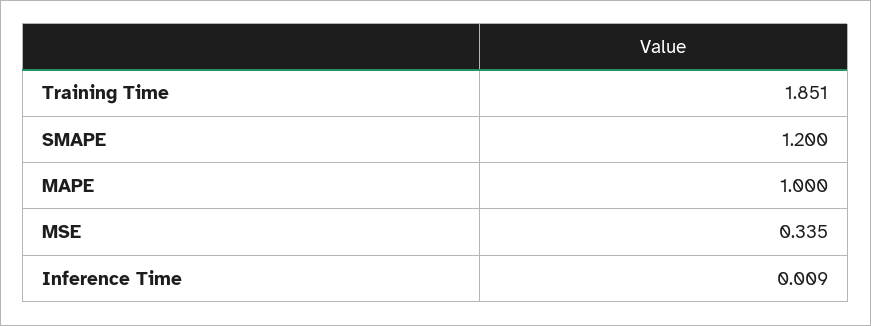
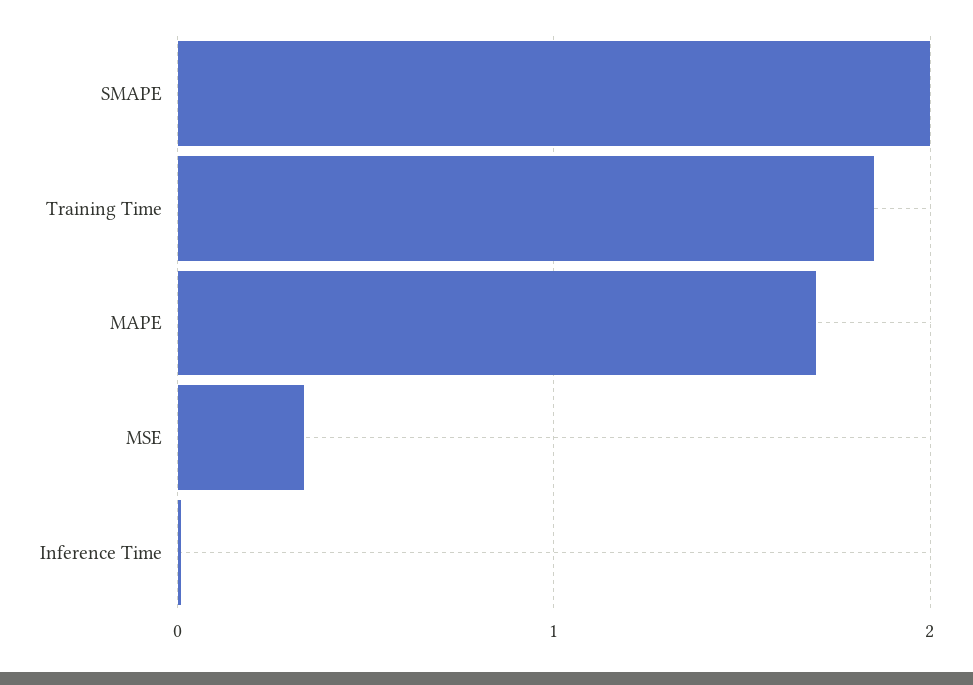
  {
    "Training Time": 1.851,
-   "SMAPE": 1.2,
+   "SMAPE": 2,
-   "MAPE": 1,
+   "MAPE": 1.7,
    "MSE": 0.335,
    "Inference Time": 0.009
  }

